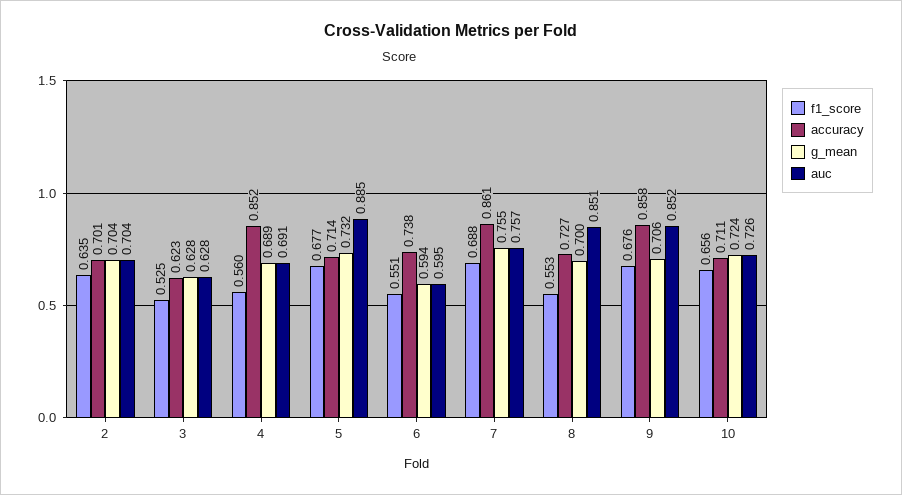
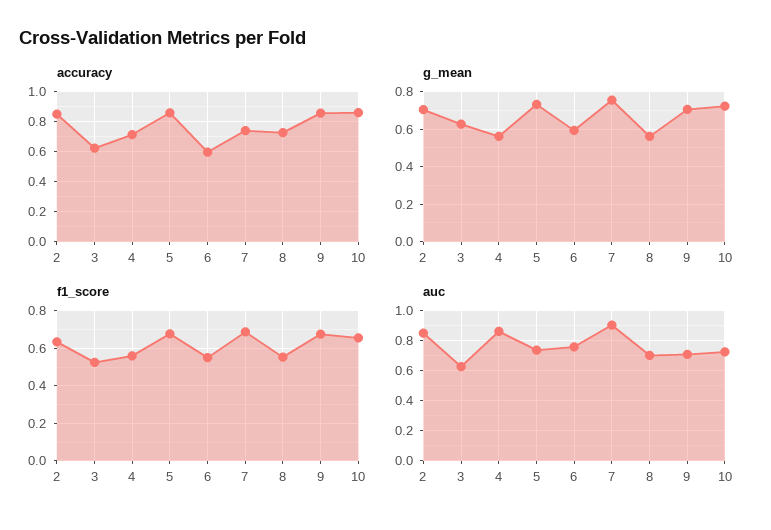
  {
    "f1_score": {
      "2": 0.635,
      "3": 0.525,
      "4": 0.56,
      "5": 0.677,
      "6": 0.551,
      "7": 0.688,
      "8": 0.553,
      "9": 0.676,
      "10": 0.656
    },
    "accuracy": {
-     "2": 0.701,
+     "2": 0.85,
      "3": 0.623,
-     "4": 0.852,
+     "4": 0.7,
-     "5": 0.714,
+     "5": 0.85,
-     "6": 0.738,
+     "6": 0.6,
-     "7": 0.861,
+     "7": 0.75,
      "8": 0.727,
      "9": 0.858,
-     "10": 0.711
+     "10": 0.85
    },
    "g_mean": {
      "2": 0.704,
      "3": 0.628,
-     "4": 0.689,
+     "4": 0.55,
      "5": 0.732,
      "6": 0.594,
      "7": 0.755,
-     "8": 0.7,
+     "8": 0.55,
      "9": 0.706,
      "10": 0.724
    },
    "auc": {
-     "2": 0.704,
+     "2": 0.85,
      "3": 0.628,
-     "4": 0.691,
+     "4": 0.85,
-     "5": 0.885,
+     "5": 0.75,
-     "6": 0.595,
+     "6": 0.75,
-     "7": 0.757,
+     "7": 0.9,
-     "8": 0.851,
+     "8": 0.7,
-     "9": 0.852,
+     "9": 0.7,
      "10": 0.726
    }
  }

